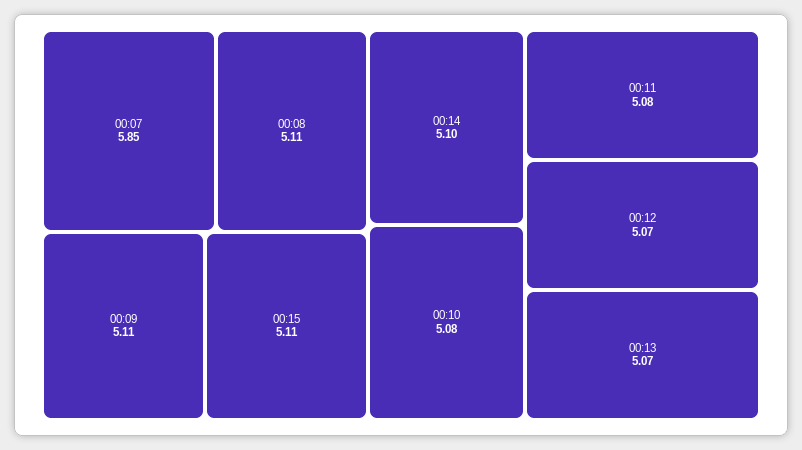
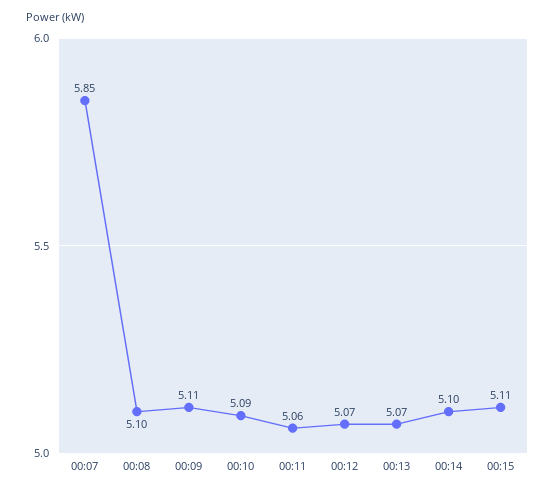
  {
    "00:07": 5.85,
-   "00:08": 5.11,
+   "00:08": 5.1,
    "00:09": 5.11,
    "00:15": 5.11,
    "00:14": 5.1,
-   "00:10": 5.08,
+   "00:10": 5.09,
-   "00:11": 5.08,
+   "00:11": 5.06,
    "00:12": 5.07,
    "00:13": 5.07
  }

